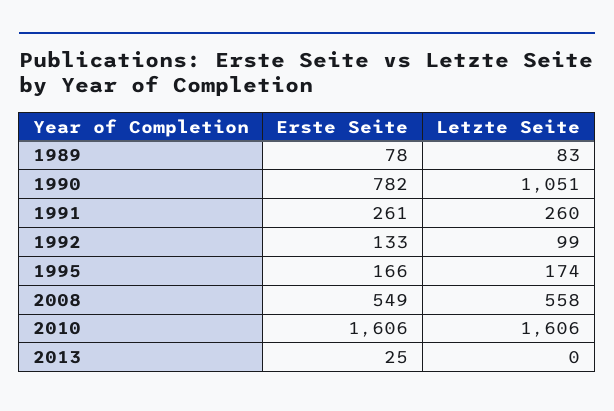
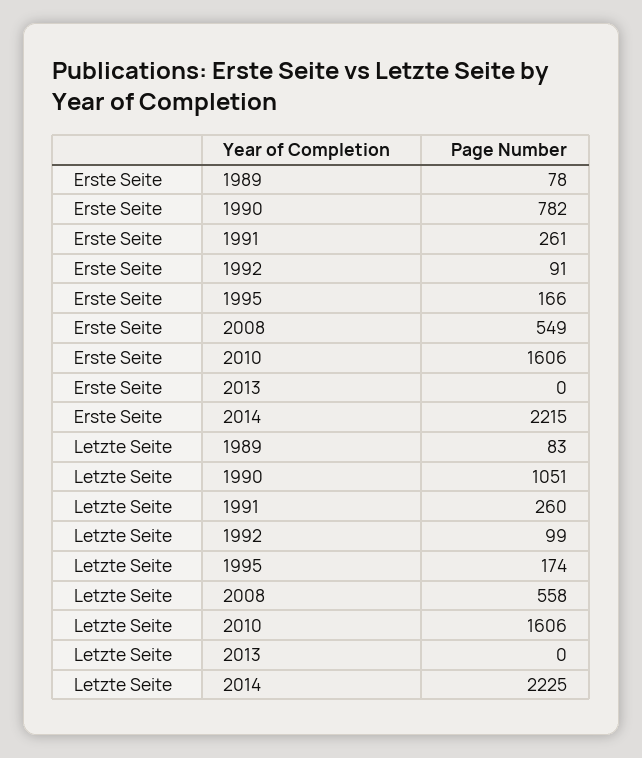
  {
    "Erste Seite": {
      "1989": 78,
      "1990": 782,
      "1991": 261,
-     "1992": 133,
+     "1992": 91,
      "1995": 166,
      "2008": 549,
      "2010": 1606,
-     "2013": 25
+     "2013": 0,
+     "2014": 2215
    },
    "Letzte Seite": {
      "1989": 83,
      "1990": 1051,
      "1991": 260,
      "1992": 99,
      "1995": 174,
      "2008": 558,
      "2010": 1606,
-     "2013": 0
+     "2013": 0,
+     "2014": 2225
    }
  }

